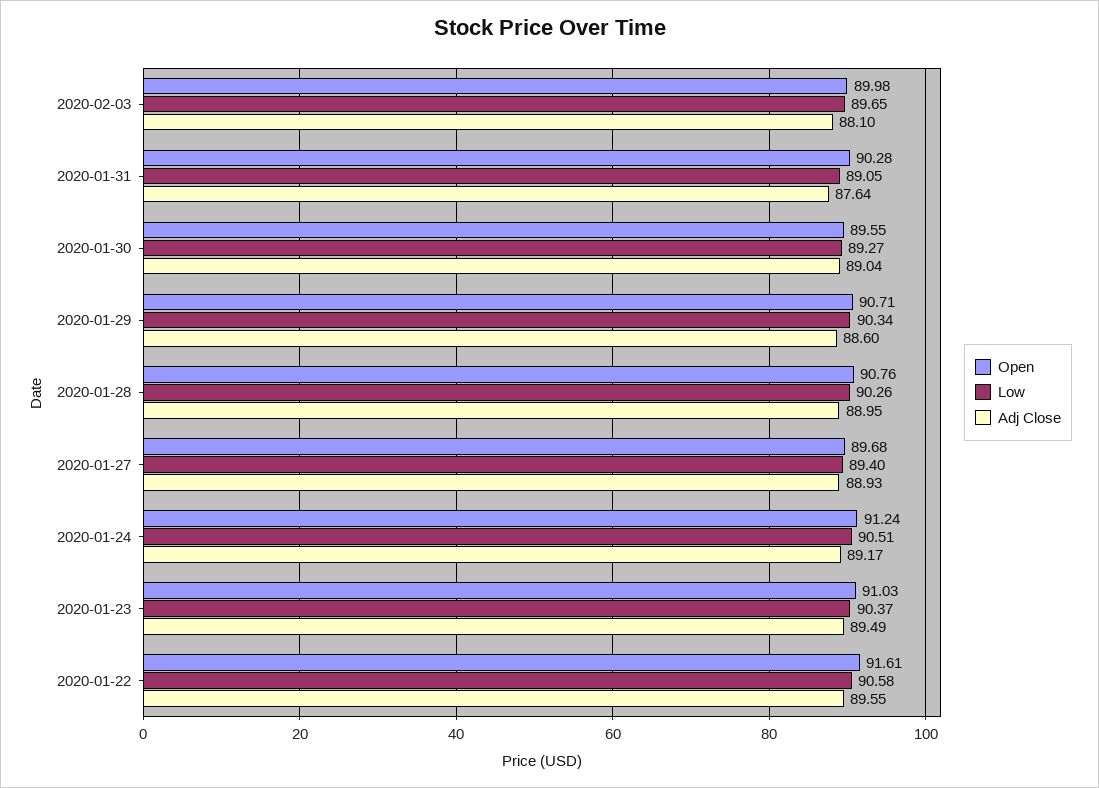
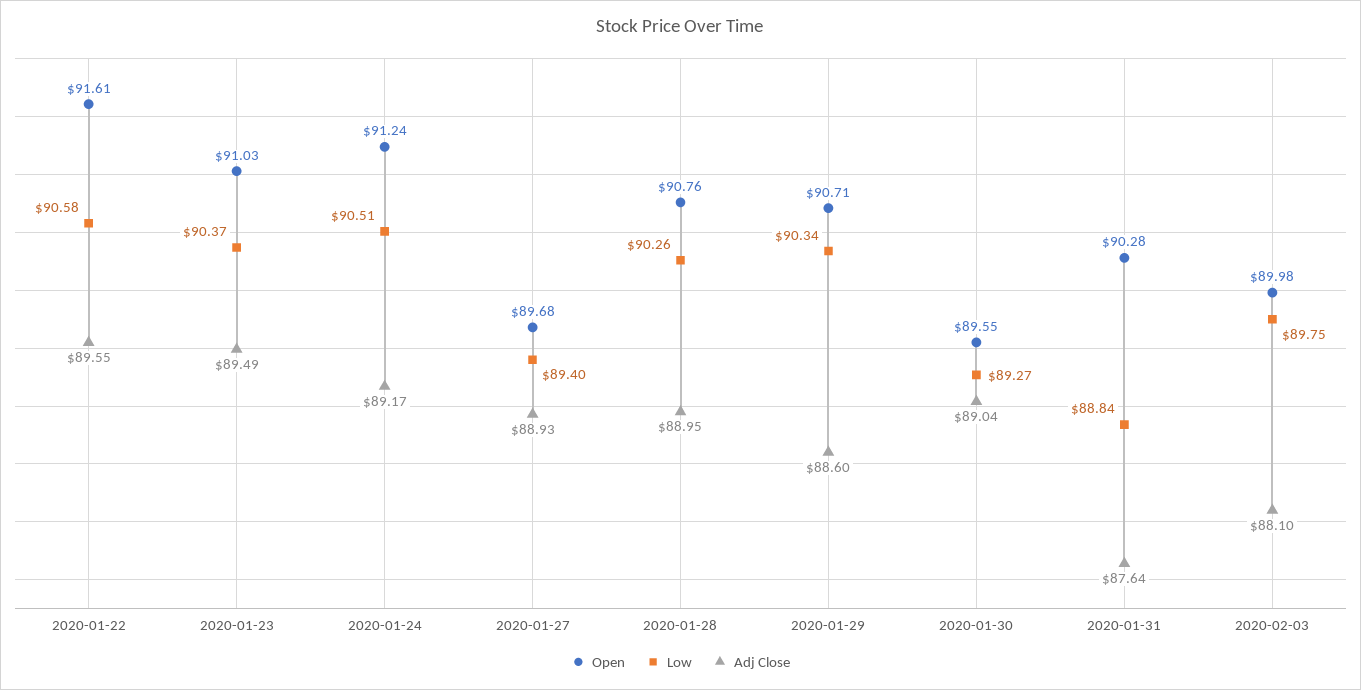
  {
    "Open": {
      "2020-02-03": 89.98,
      "2020-01-31": 90.28,
      "2020-01-30": 89.55,
      "2020-01-29": 90.71,
      "2020-01-28": 90.76,
      "2020-01-27": 89.68,
      "2020-01-24": 91.24,
      "2020-01-23": 91.03,
      "2020-01-22": 91.61
    },
    "Low": {
-     "2020-02-03": 89.65,
+     "2020-02-03": 89.75,
-     "2020-01-31": 89.05,
+     "2020-01-31": 88.84,
      "2020-01-30": 89.27,
      "2020-01-29": 90.34,
      "2020-01-28": 90.26,
      "2020-01-27": 89.4,
      "2020-01-24": 90.51,
      "2020-01-23": 90.37,
      "2020-01-22": 90.58
    },
    "Adj Close": {
      "2020-02-03": 88.1,
      "2020-01-31": 87.64,
      "2020-01-30": 89.04,
      "2020-01-29": 88.6,
      "2020-01-28": 88.95,
      "2020-01-27": 88.93,
      "2020-01-24": 89.17,
      "2020-01-23": 89.49,
      "2020-01-22": 89.55
    }
  }

